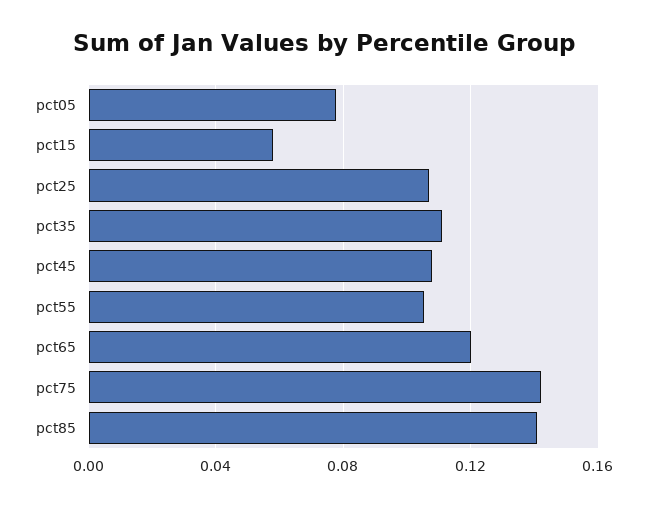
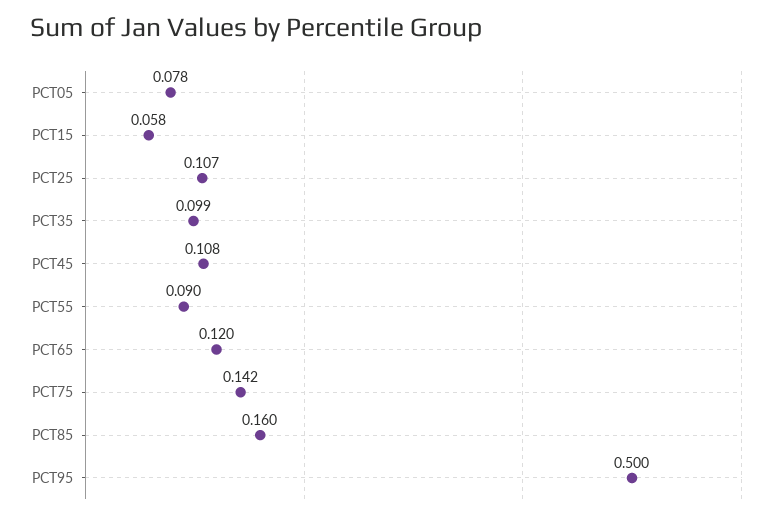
  {
    "pct05": 0.078,
    "pct15": 0.058,
    "pct25": 0.107,
-   "pct35": 0.11,
+   "pct35": 0.099,
    "pct45": 0.108,
-   "pct55": 0.105,
+   "pct55": 0.09,
    "pct65": 0.12,
    "pct75": 0.142,
-   "pct85": 0.14
+   "pct85": 0.16,
+   "PCT95": 0.5
  }

